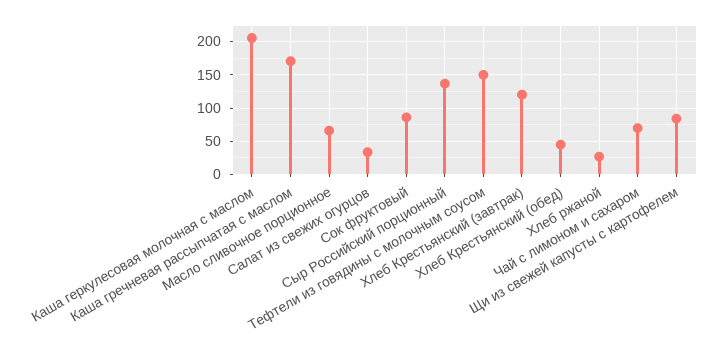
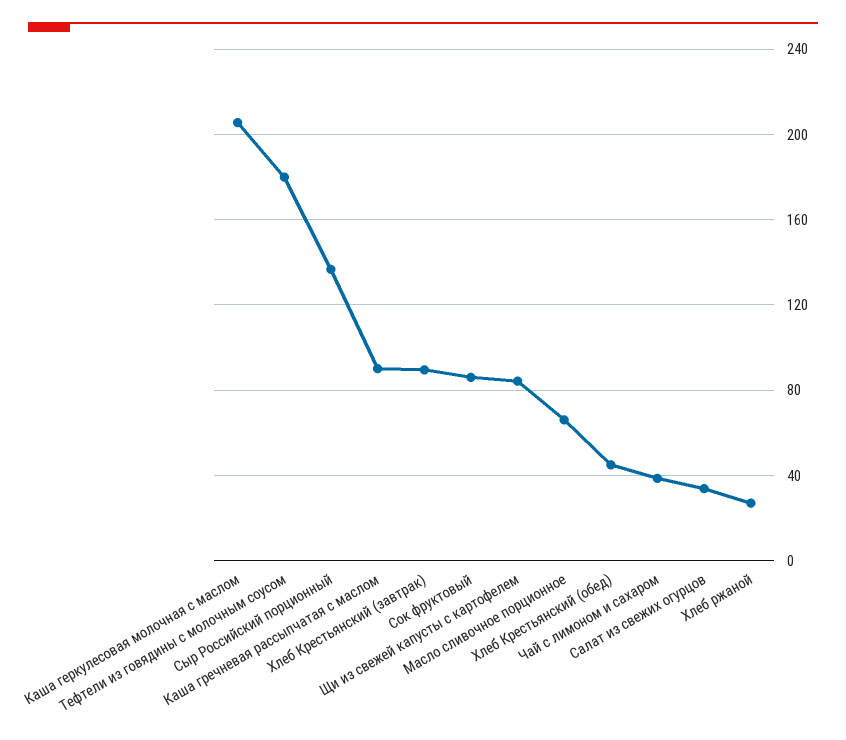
  {
    "Каша геркулесовая молочная с маслом": 205,
-   "Каша гречневая рассыпчатая с маслом": 170,
+   "Каша гречневая рассыпчатая с маслом": 90,
    "Масло сливочное порционное": 65,
    "Салат из свежих огурцов": 35,
    "Сок фруктовый": 85,
    "Сыр Российский порционный": 135,
-   "Тефтели из говядины с молочным соусом": 150,
+   "Тефтели из говядины с молочным соусом": 180,
-   "Хлеб Крестьянский (завтрак)": 120,
+   "Хлеб Крестьянский (завтрак)": 90,
    "Хлеб Крестьянский (обед)": 45,
    "Хлеб ржаной": 25,
-   "Чай с лимоном и сахаром": 70,
+   "Чай с лимоном и сахаром": 40,
    "Щи из свежей капусты с картофелем": 85
  }

